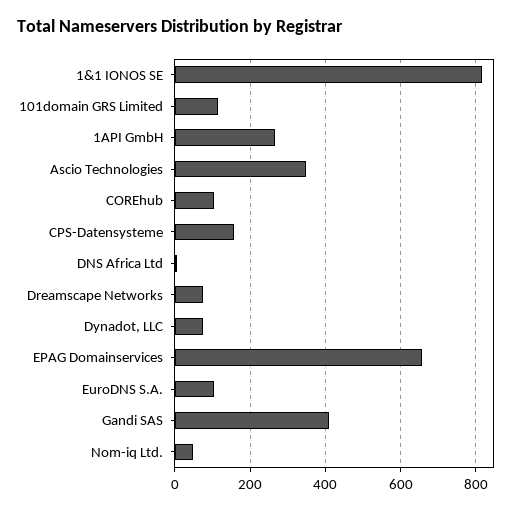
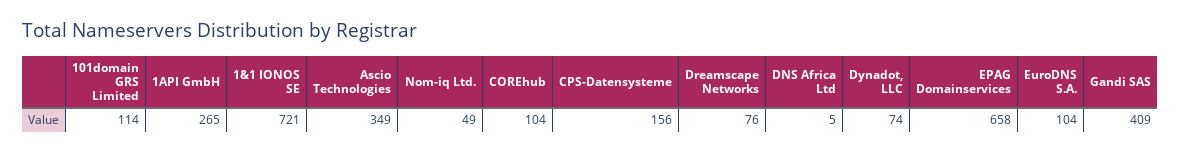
  {
-   "1&1 IONOS SE": 820,
+   "1&1 IONOS SE": 721,
    "101domain GRS Limited": 114,
    "1API GmbH": 265,
    "Ascio Technologies": 349,
    "COREhub": 104,
    "CPS-Datensysteme": 156,
    "DNS Africa Ltd": 5,
    "Dreamscape Networks": 76,
    "Dynadot, LLC": 74,
    "EPAG Domainservices": 658,
    "EuroDNS S.A.": 104,
    "Gandi SAS": 409,
    "Nom-iq Ltd.": 49
  }

